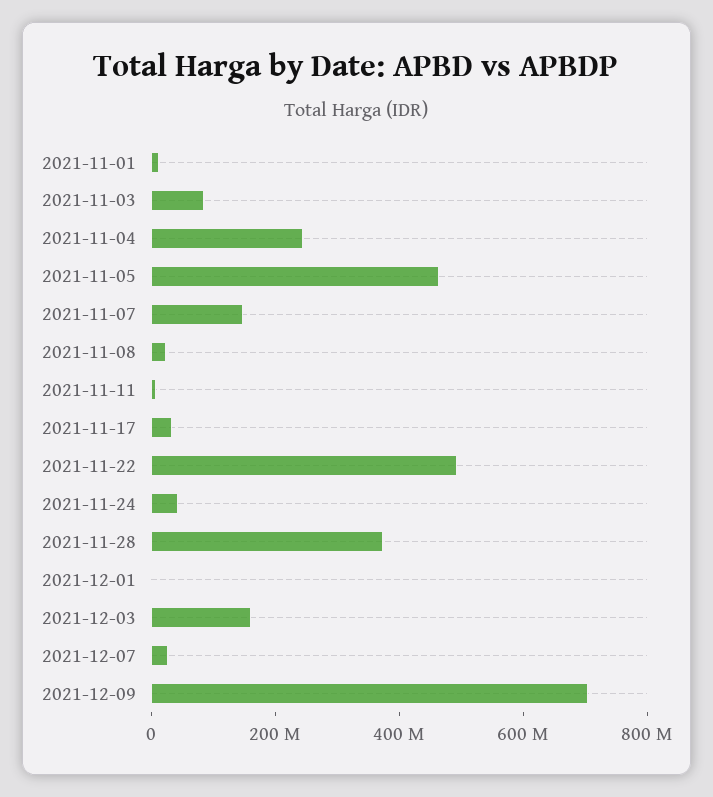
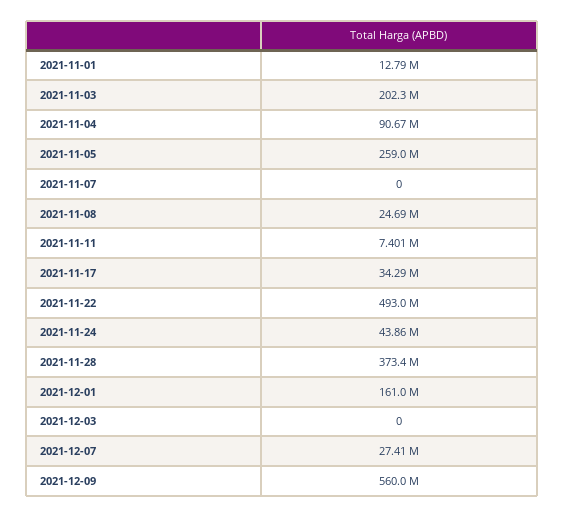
  {
    "2021-11-01": 12790000,
-   "2021-11-03": 100000000,
+   "2021-11-03": 202300000,
-   "2021-11-04": 250000000,
+   "2021-11-04": 90670000,
-   "2021-11-05": 450000000,
+   "2021-11-05": 259000000,
-   "2021-11-07": 150000000,
+   "2021-11-07": 0,
    "2021-11-08": 24690000,
    "2021-11-11": 7401000,
    "2021-11-17": 34290000,
    "2021-11-22": 493000000,
    "2021-11-24": 43860000,
    "2021-11-28": 373400000,
-   "2021-12-01": 0,
+   "2021-12-01": 161000000,
-   "2021-12-03": 150000000,
+   "2021-12-03": 0,
    "2021-12-07": 27410000,
-   "2021-12-09": 700000000
+   "2021-12-09": 560000000
  }

